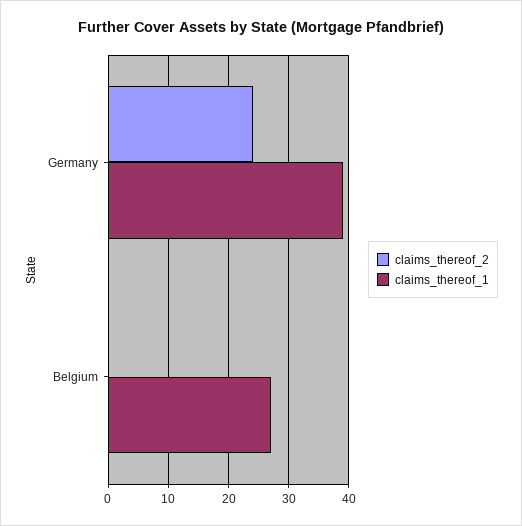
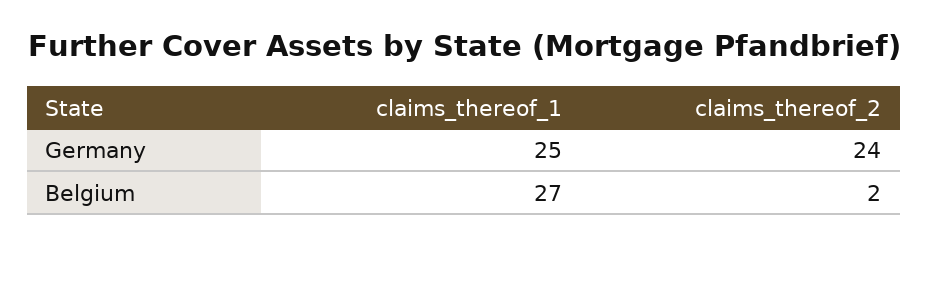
  {
    "claims_thereof_2": {
      "Germany": 24,
-     "Belgium": 0
+     "Belgium": 2
    },
    "claims_thereof_1": {
-     "Germany": 39,
+     "Germany": 25,
      "Belgium": 27
    }
  }

